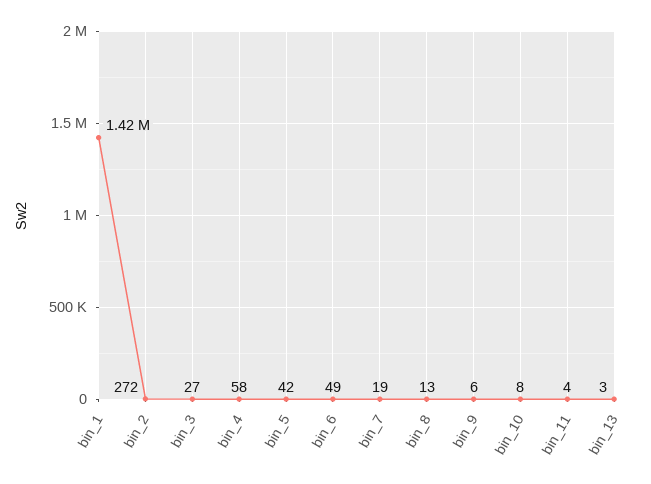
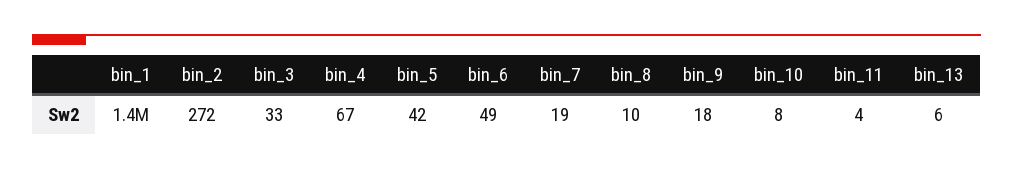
  {
    "bin_1": 1420000,
    "bin_2": 272,
-   "bin_3": 27,
+   "bin_3": 33,
-   "bin_4": 58,
+   "bin_4": 67,
    "bin_5": 42,
    "bin_6": 49,
    "bin_7": 19,
-   "bin_8": 13,
+   "bin_8": 10,
-   "bin_9": 6,
+   "bin_9": 18,
    "bin_10": 8,
    "bin_11": 4,
-   "bin_13": 3
+   "bin_13": 6
  }

